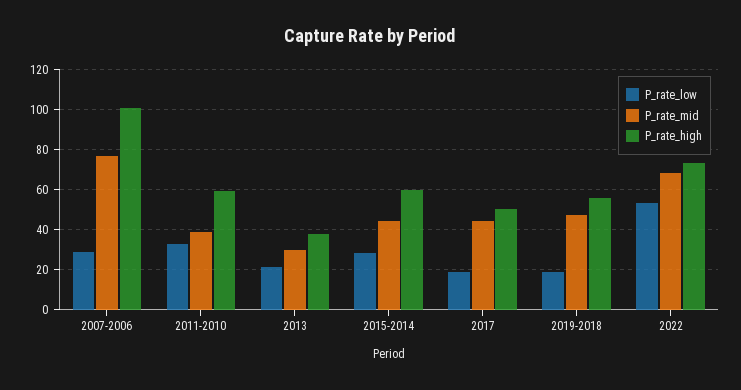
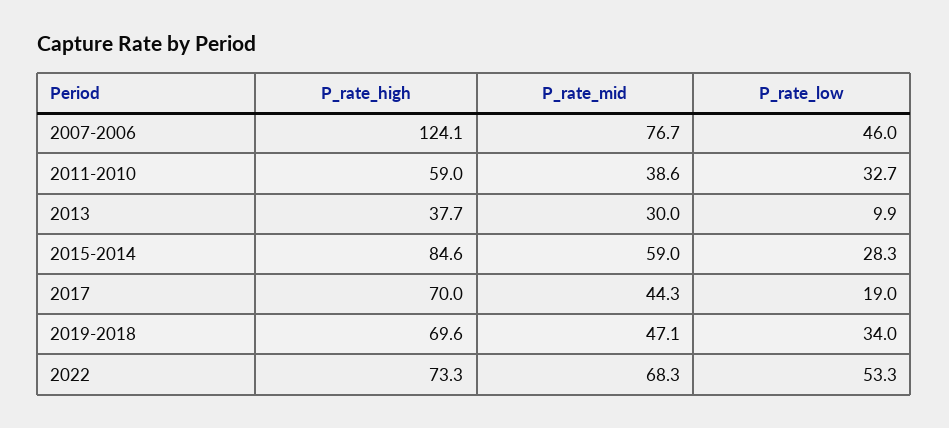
  {
    "P_rate_low": {
-     "2007-2006": 30,
+     "2007-2006": 46,
      "2011-2010": 32.7,
-     "2013": 20,
+     "2013": 9.9,
      "2015-2014": 28.3,
      "2017": 19,
-     "2019-2018": 20,
+     "2019-2018": 34,
      "2022": 53.3
    },
    "P_rate_mid": {
      "2007-2006": 76.7,
      "2011-2010": 38.6,
      "2013": 30,
-     "2015-2014": 45,
+     "2015-2014": 59,
      "2017": 44.3,
      "2019-2018": 47.1,
      "2022": 68.3
    },
    "P_rate_high": {
-     "2007-2006": 100,
+     "2007-2006": 124.1,
      "2011-2010": 59,
      "2013": 37.7,
-     "2015-2014": 60,
+     "2015-2014": 84.6,
-     "2017": 50,
+     "2017": 70,
-     "2019-2018": 55,
+     "2019-2018": 69.6,
      "2022": 73.3
    }
  }

